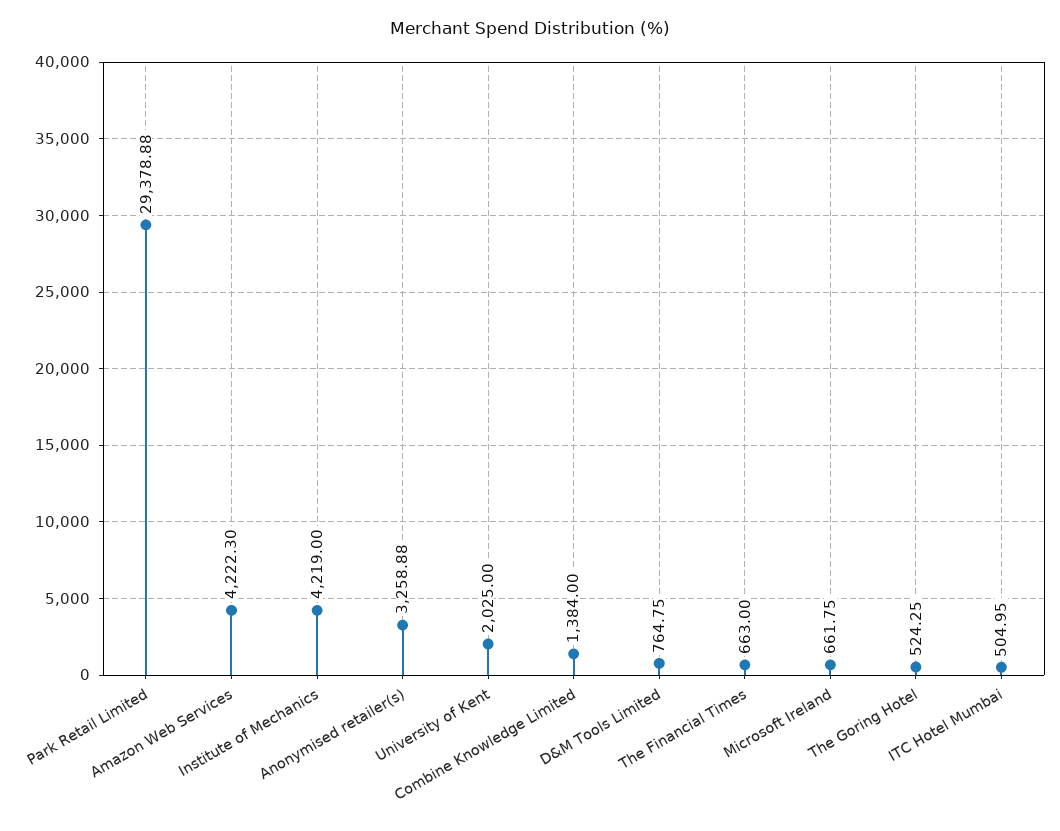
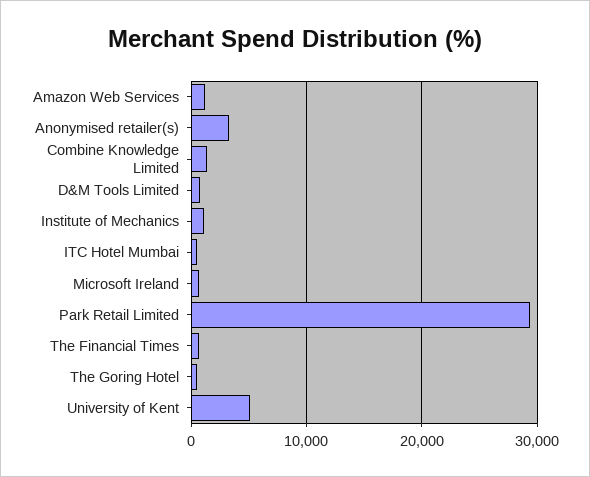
  {
    "Park Retail Limited": 29378.88,
-   "Amazon Web Services": 4222.3,
+   "Amazon Web Services": 1000,
-   "Institute of Mechanics": 4219,
+   "Institute of Mechanics": 1000,
    "Anonymised retailer(s)": 3258.88,
-   "University of Kent": 2025,
+   "University of Kent": 5000,
    "Combine Knowledge Limited": 1384,
    "D&M Tools Limited": 764.75,
    "The Financial Times": 663,
    "Microsoft Ireland": 661.75,
    "The Goring Hotel": 524.25,
    "ITC Hotel Mumbai": 504.95
  }

